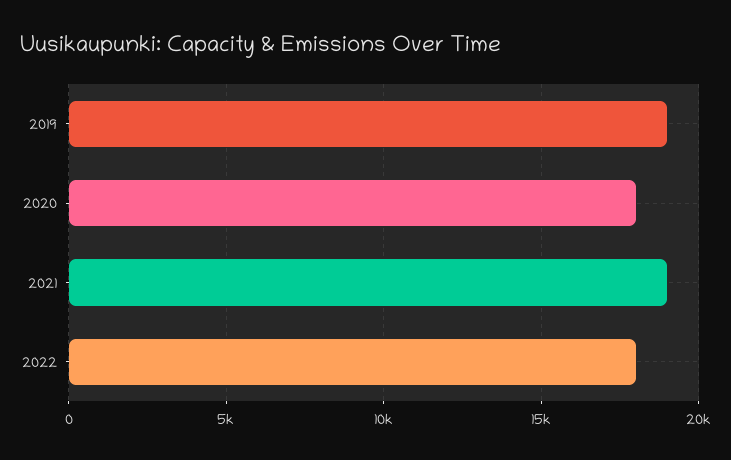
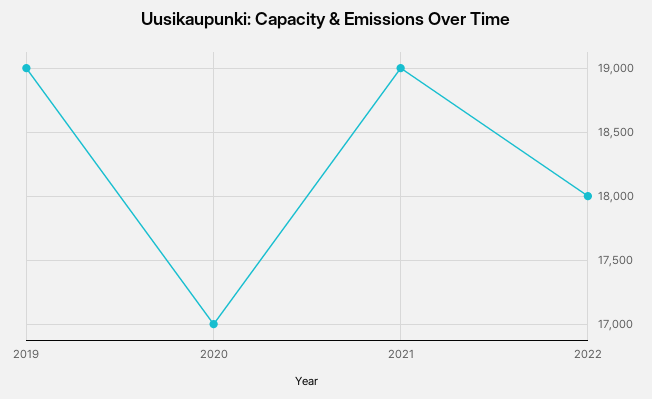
  {
    "2019": 19000,
-   "2020": 18000,
+   "2020": 17000,
    "2021": 19000,
    "2022": 18000
  }

